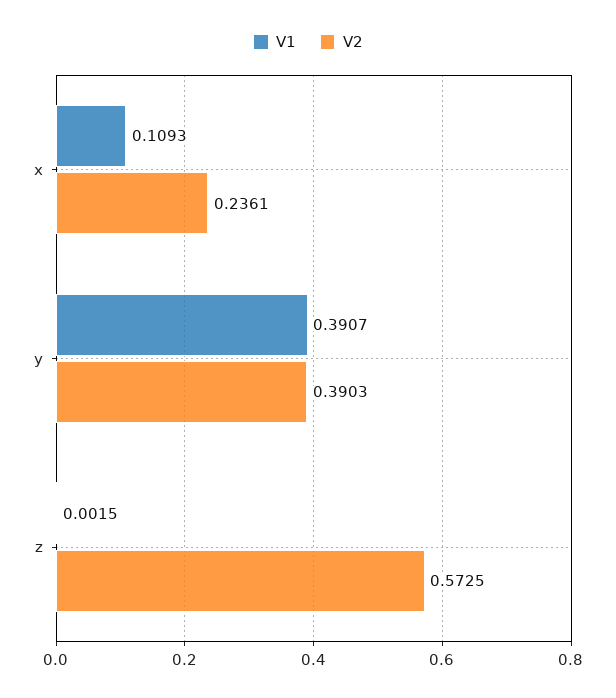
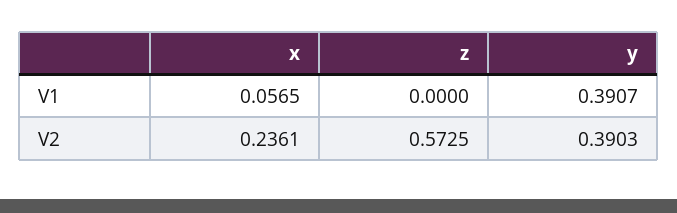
  {
    "V1": {
-     "x": 0.1093,
+     "x": 0.0565,
      "y": 0.3907,
-     "z": 0.0015
+     "z": 0
    },
    "V2": {
      "x": 0.2361,
      "y": 0.3903,
      "z": 0.5725
    }
  }

